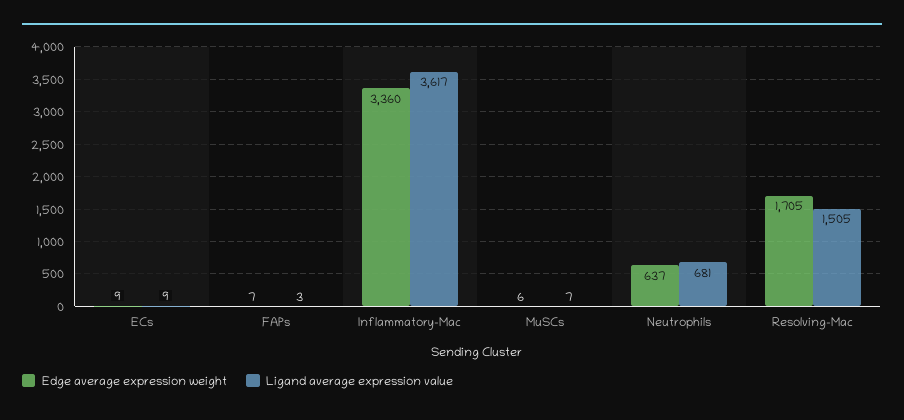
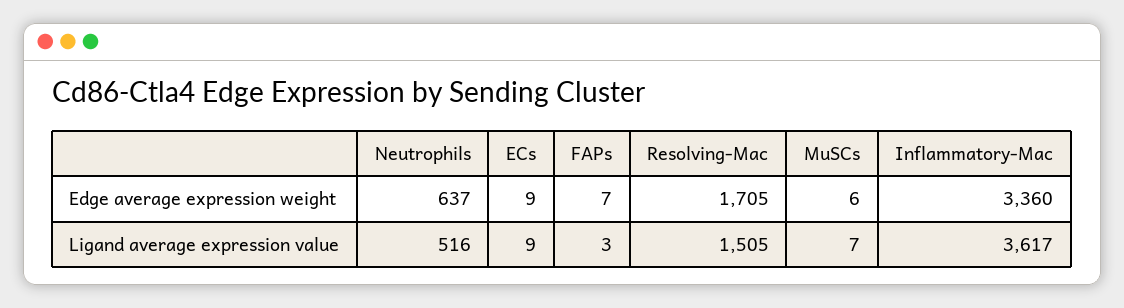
  {
    "Edge average expression weight": {
      "ECs": 9,
      "FAPs": 7,
      "Inflammatory-Mac": 3360,
      "MuSCs": 6,
      "Neutrophils": 637,
      "Resolving-Mac": 1705
    },
    "Ligand average expression value": {
      "ECs": 9,
      "FAPs": 3,
      "Inflammatory-Mac": 3617,
      "MuSCs": 7,
-     "Neutrophils": 681,
+     "Neutrophils": 516,
      "Resolving-Mac": 1505
    }
  }

